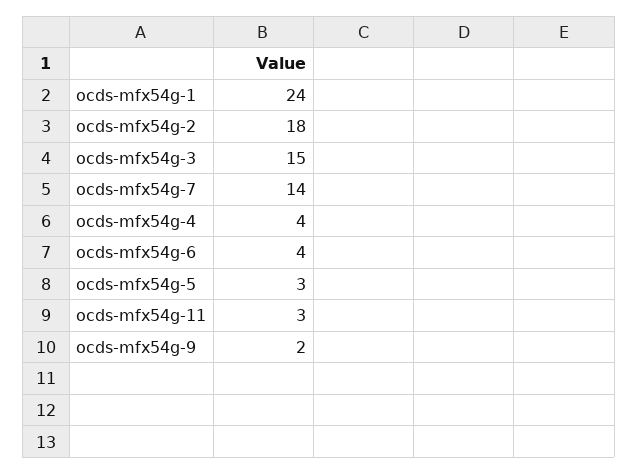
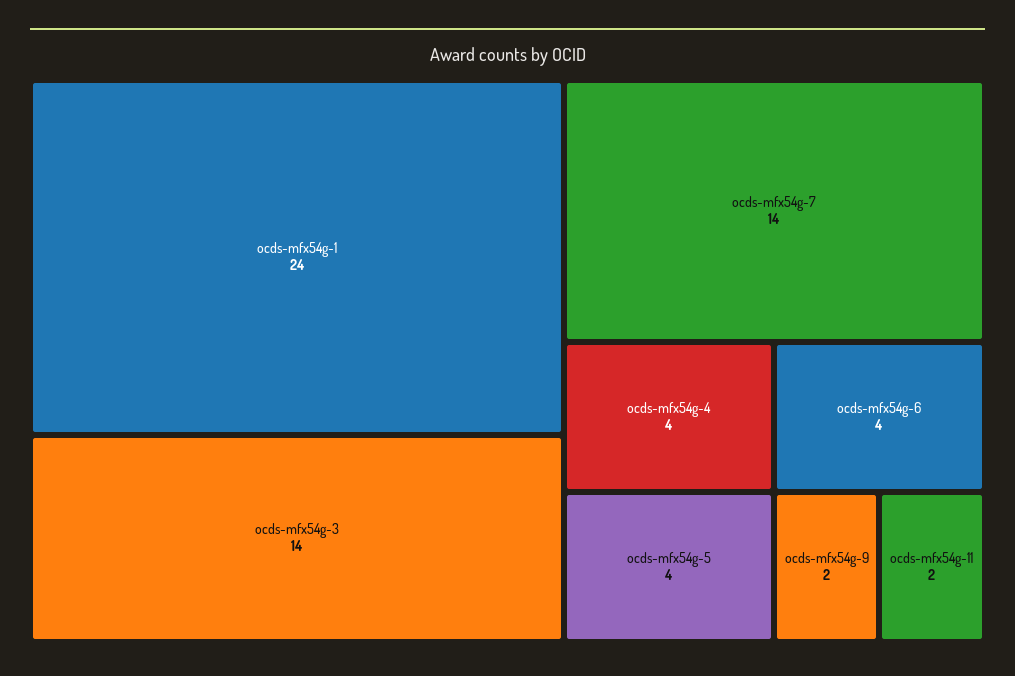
  {
    "ocds-mfx54g-1": 24,
-   "ocds-mfx54g-2": 18,
-   "ocds-mfx54g-3": 15,
+   "ocds-mfx54g-3": 14,
    "ocds-mfx54g-7": 14,
    "ocds-mfx54g-4": 4,
    "ocds-mfx54g-6": 4,
-   "ocds-mfx54g-5": 3,
+   "ocds-mfx54g-5": 4,
-   "ocds-mfx54g-11": 3,
+   "ocds-mfx54g-11": 2,
    "ocds-mfx54g-9": 2
  }

